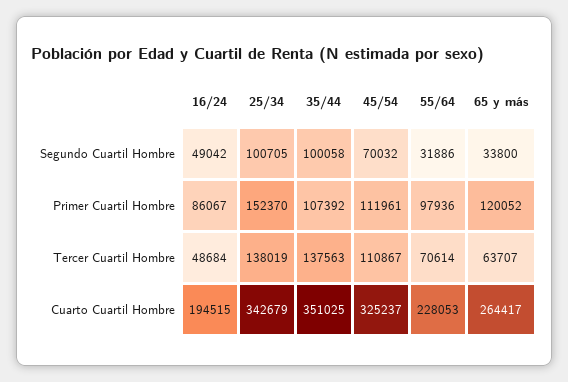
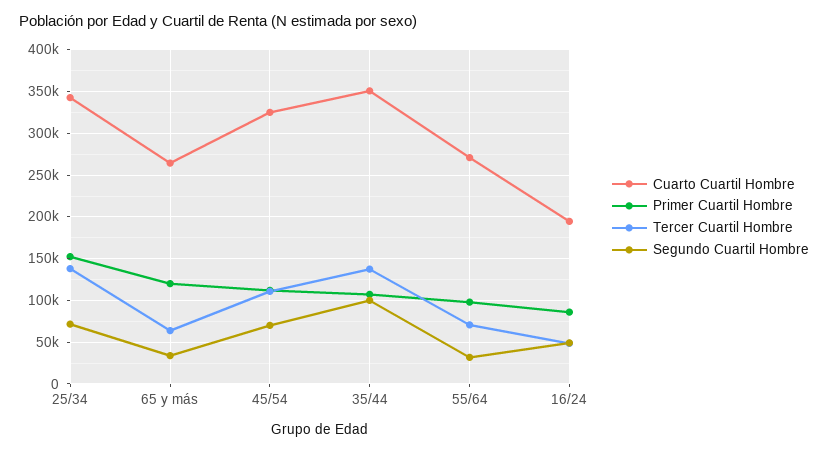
  {
    "Segundo Cuartil Hombre": {
      "16/24": 49042,
-     "25/34": 100705,
+     "25/34": 70000,
      "35/44": 100058,
      "45/54": 70032,
      "55/64": 31886,
      "65 y más": 33800
    },
    "Primer Cuartil Hombre": {
      "16/24": 86067,
      "25/34": 152370,
      "35/44": 107392,
      "45/54": 111961,
      "55/64": 97936,
      "65 y más": 120052
    },
    "Tercer Cuartil Hombre": {
      "16/24": 48684,
      "25/34": 138019,
      "35/44": 137563,
      "45/54": 110867,
      "55/64": 70614,
      "65 y más": 63707
    },
    "Cuarto Cuartil Hombre": {
      "16/24": 194515,
      "25/34": 342679,
      "35/44": 351025,
      "45/54": 325237,
-     "55/64": 228053,
+     "55/64": 270000,
      "65 y más": 264417
    }
  }

